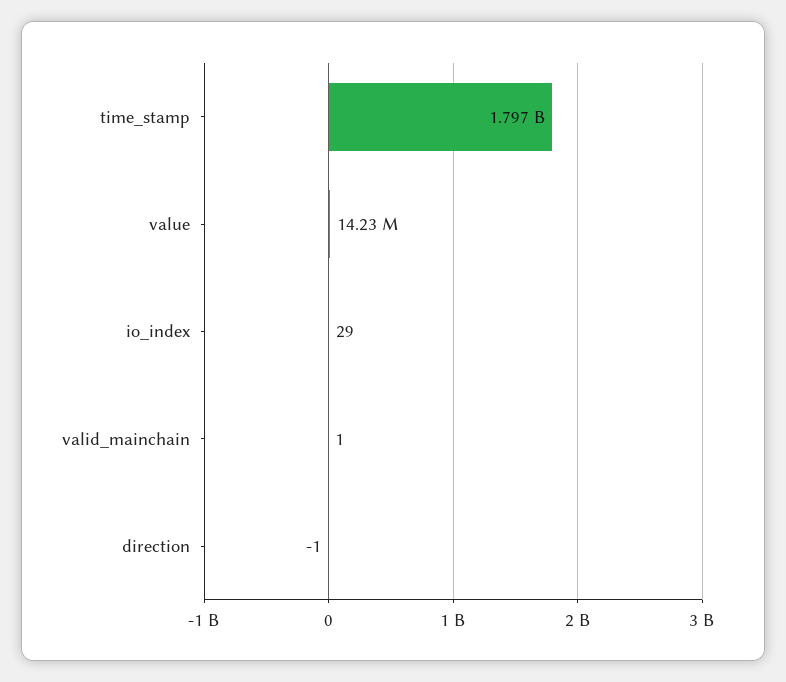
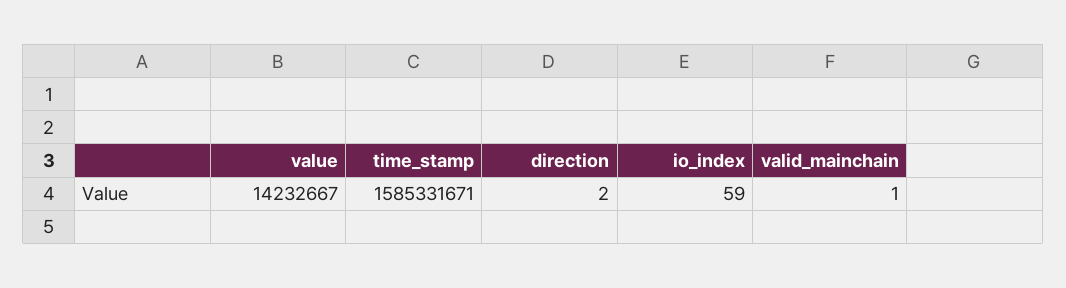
  {
-   "time_stamp": 1797000000,
+   "time_stamp": 1585331671,
    "value": 14232667,
-   "io_index": 29,
+   "io_index": 59,
    "valid_mainchain": 1,
-   "direction": -1
+   "direction": 2
  }

